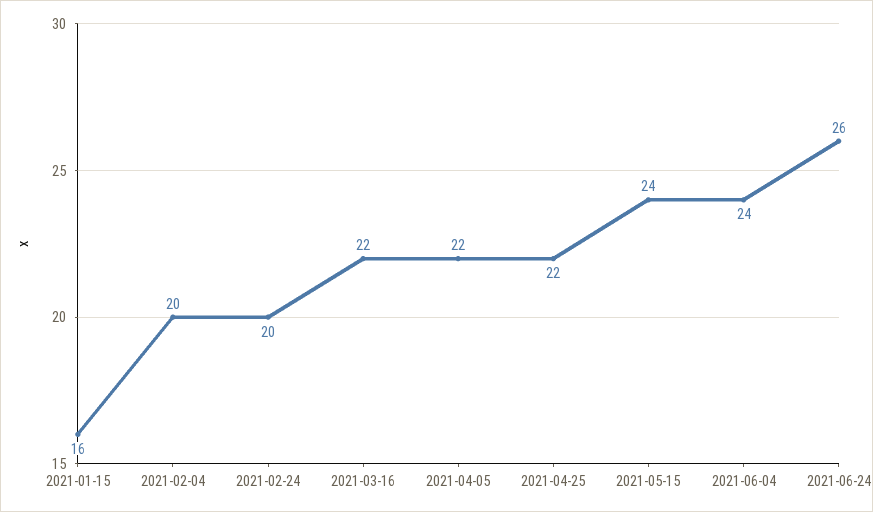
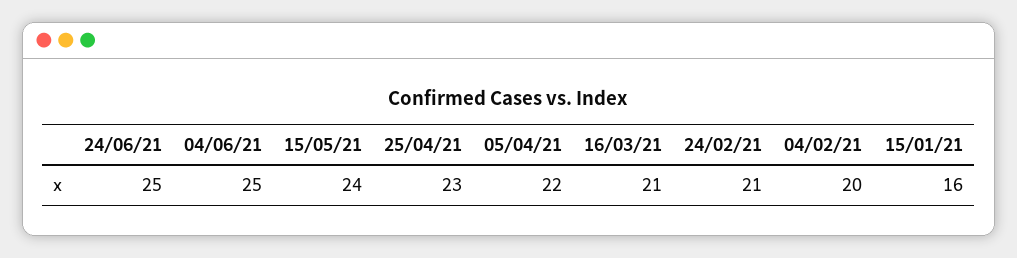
  {
    "2021-01-15": 16,
    "2021-02-04": 20,
-   "2021-02-24": 20,
+   "2021-02-24": 21,
-   "2021-03-16": 22,
+   "2021-03-16": 21,
    "2021-04-05": 22,
-   "2021-04-25": 22,
+   "2021-04-25": 23,
    "2021-05-15": 24,
-   "2021-06-04": 24,
+   "2021-06-04": 25,
-   "2021-06-24": 26
+   "2021-06-24": 25
  }

